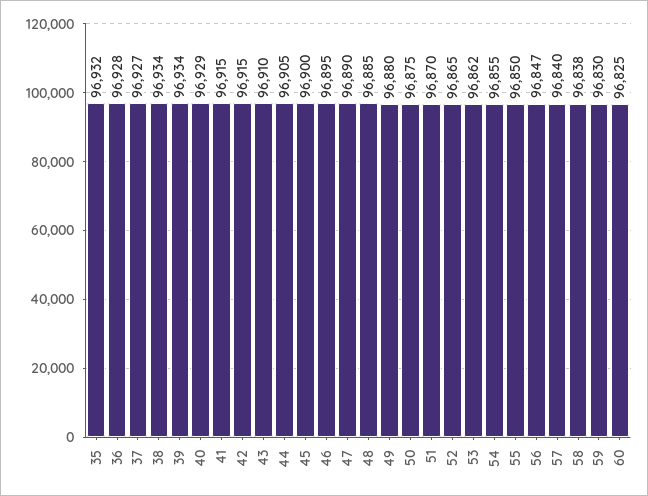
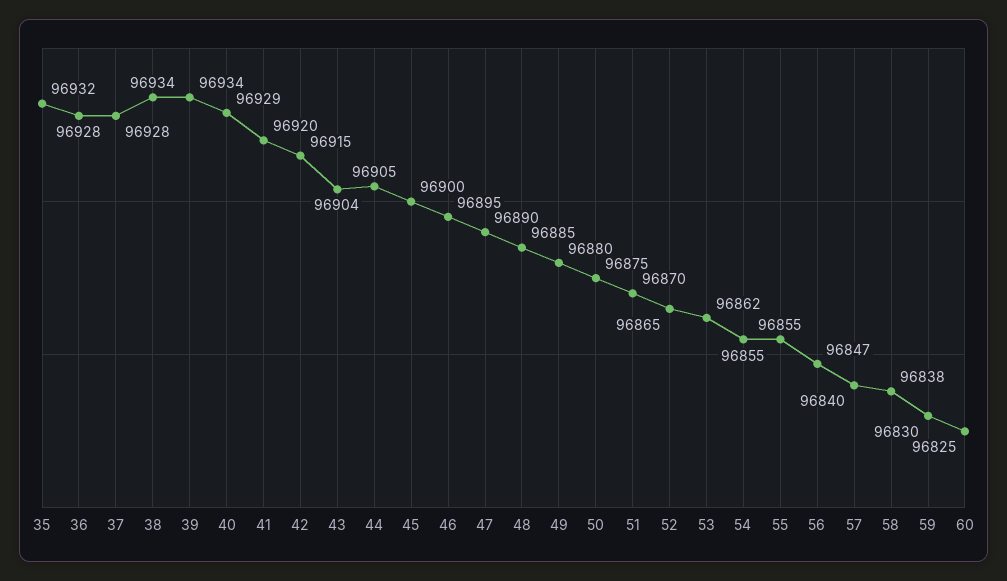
  {
    "35": 96932,
    "36": 96928,
-   "37": 96927,
+   "37": 96928,
    "38": 96934,
    "39": 96934,
    "40": 96929,
-   "41": 96915,
+   "41": 96920,
    "42": 96915,
-   "43": 96910,
+   "43": 96904,
    "44": 96905,
    "45": 96900,
    "46": 96895,
    "47": 96890,
    "48": 96885,
    "49": 96880,
    "50": 96875,
    "51": 96870,
    "52": 96865,
    "53": 96862,
    "54": 96855,
-   "55": 96850,
+   "55": 96855,
    "56": 96847,
    "57": 96840,
    "58": 96838,
    "59": 96830,
    "60": 96825
  }

